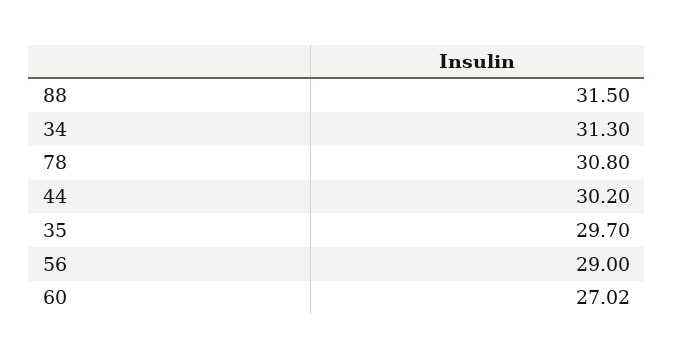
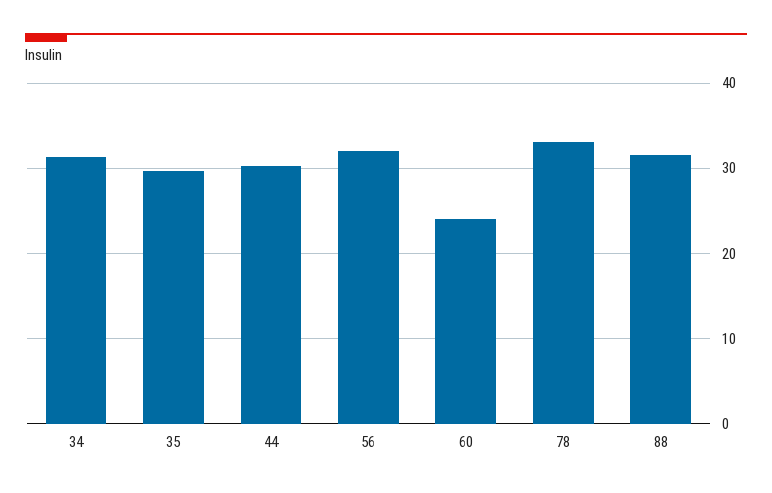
  {
    "88": 31.5,
    "34": 31.3,
-   "78": 30.8,
+   "78": 33,
    "44": 30.2,
    "35": 29.7,
-   "56": 29,
+   "56": 32,
-   "60": 27.02
+   "60": 24
  }

